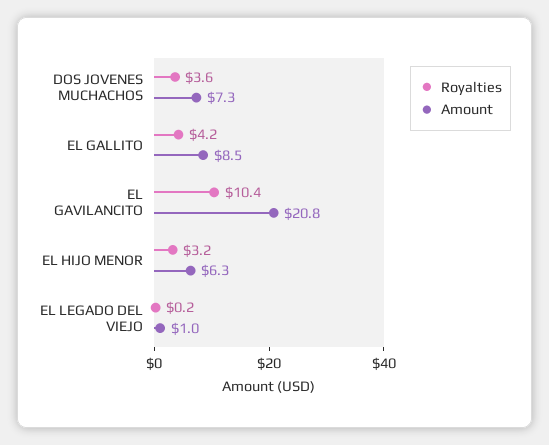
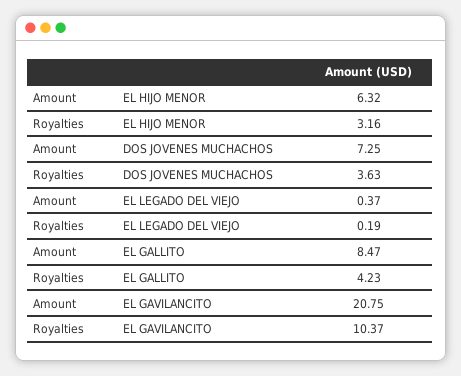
  {
    "Royalties": {
      "DOS JOVENES MUCHACHOS": 3.63,
      "EL GALLITO": 4.23,
      "EL GAVILANCITO": 10.37,
      "EL HIJO MENOR": 3.16,
      "EL LEGADO DEL VIEJO": 0.19
    },
    "Amount": {
      "DOS JOVENES MUCHACHOS": 7.25,
      "EL GALLITO": 8.47,
      "EL GAVILANCITO": 20.75,
      "EL HIJO MENOR": 6.32,
-     "EL LEGADO DEL VIEJO": 1
+     "EL LEGADO DEL VIEJO": 0.37
    }
  }

